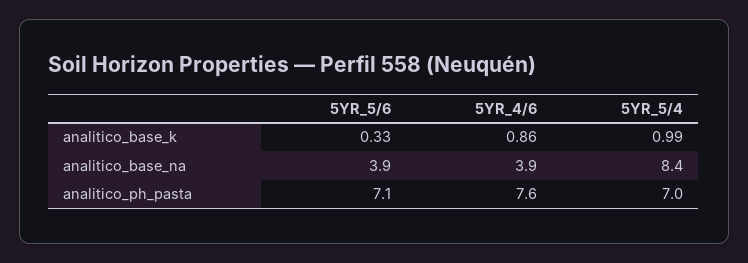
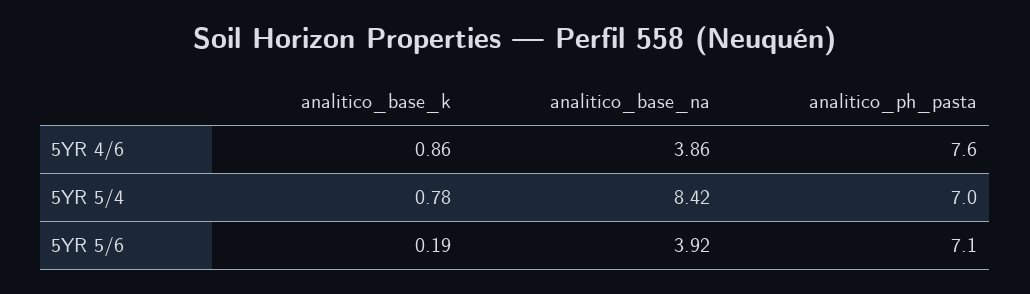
  {
    "5YR_5/6": {
-     "analitico_base_k": 0.33,
+     "analitico_base_k": 0.19,
      "analitico_base_na": 3.92,
      "analitico_ph_pasta": 7.1
    },
    "5YR_4/6": {
      "analitico_base_k": 0.86,
      "analitico_base_na": 3.86,
      "analitico_ph_pasta": 7.6
    },
    "5YR_5/4": {
-     "analitico_base_k": 0.99,
+     "analitico_base_k": 0.78,
      "analitico_base_na": 8.42,
      "analitico_ph_pasta": 7
    }
  }

